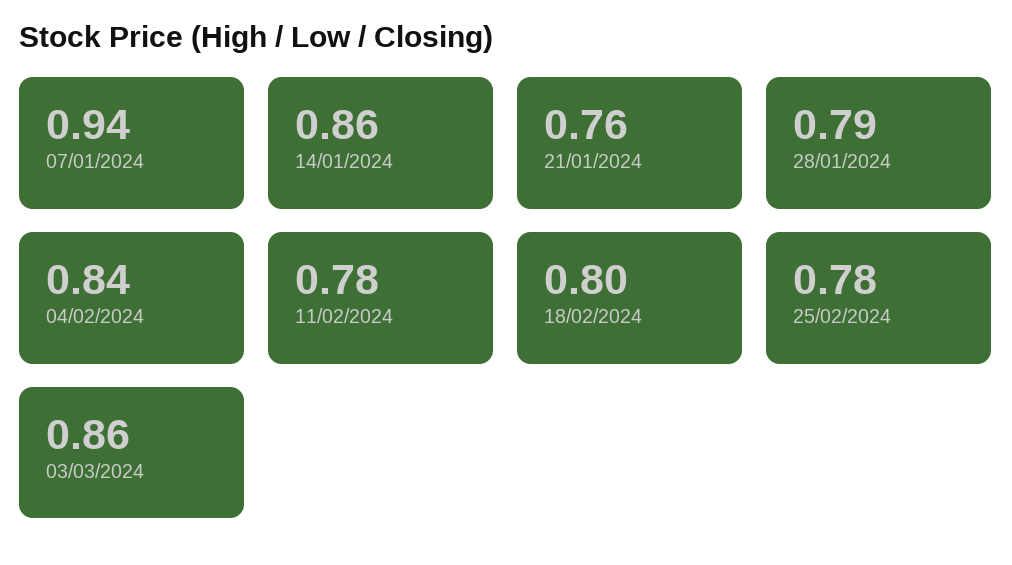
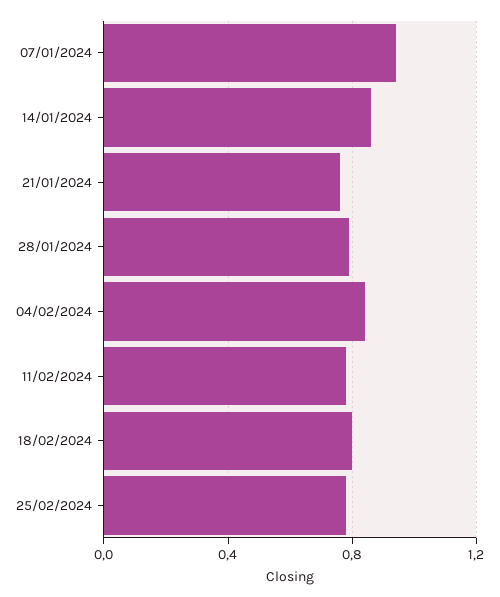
  {
    "07/01/2024": 0.94,
    "14/01/2024": 0.86,
    "21/01/2024": 0.76,
    "28/01/2024": 0.79,
    "04/02/2024": 0.84,
    "11/02/2024": 0.78,
    "18/02/2024": 0.8,
-   "25/02/2024": 0.78,
+   "25/02/2024": 0.78
-   "03/03/2024": 0.86
  }

